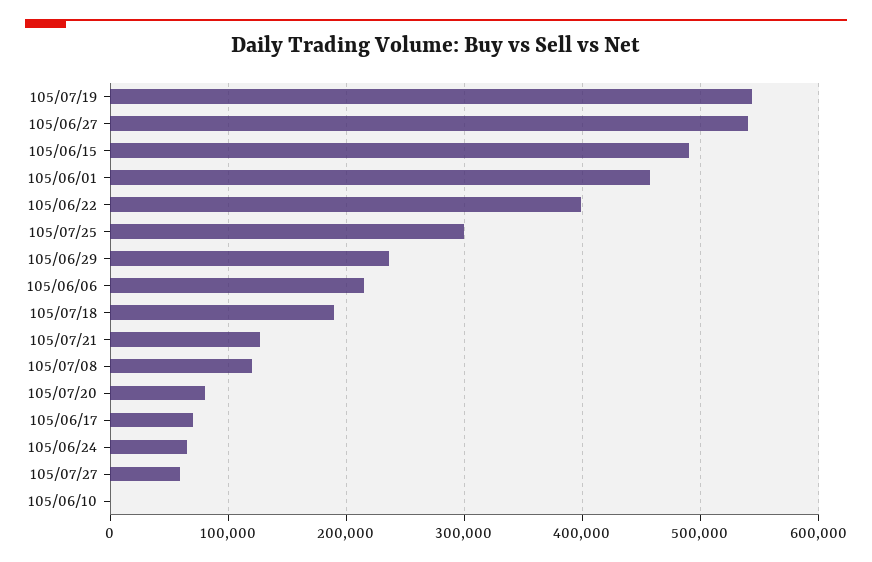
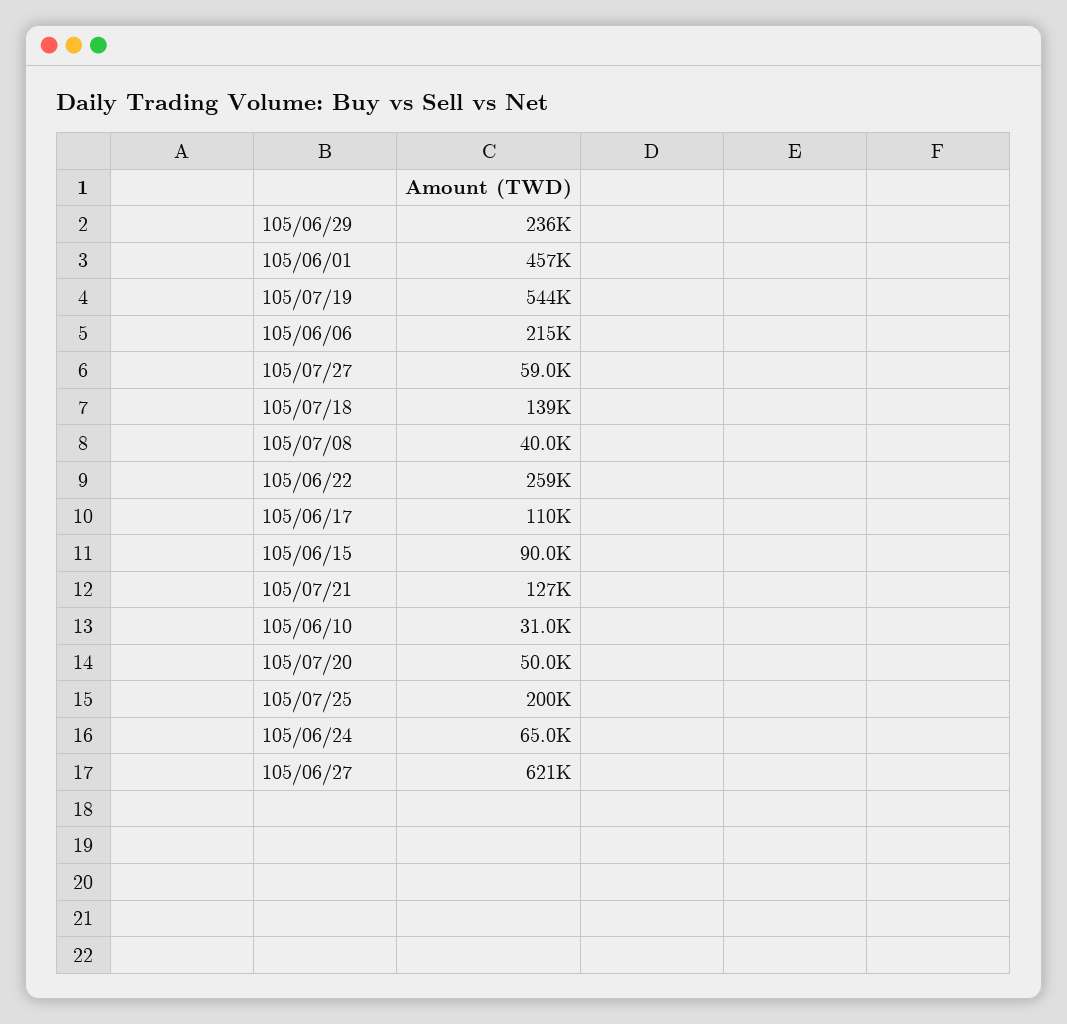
  {
    "105/07/19": 544000,
-   "105/06/27": 540000,
+   "105/06/27": 621000,
-   "105/06/15": 490000,
+   "105/06/15": 90000,
    "105/06/01": 457000,
-   "105/06/22": 400000,
+   "105/06/22": 259000,
-   "105/07/25": 300000,
+   "105/07/25": 200000,
    "105/06/29": 236000,
    "105/06/06": 215000,
-   "105/07/18": 190000,
+   "105/07/18": 139000,
    "105/07/21": 127000,
-   "105/07/08": 120000,
+   "105/07/08": 40000,
-   "105/07/20": 80000,
+   "105/07/20": 50000,
-   "105/06/17": 70000,
+   "105/06/17": 110000,
    "105/06/24": 65000,
    "105/07/27": 59000,
-   "105/06/10": 0
+   "105/06/10": 31000
  }

